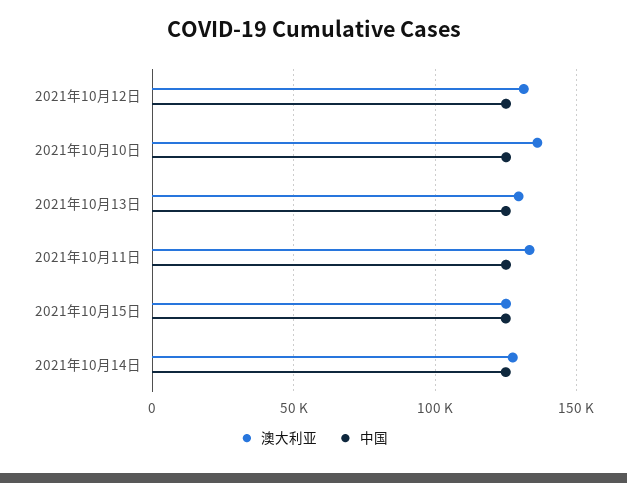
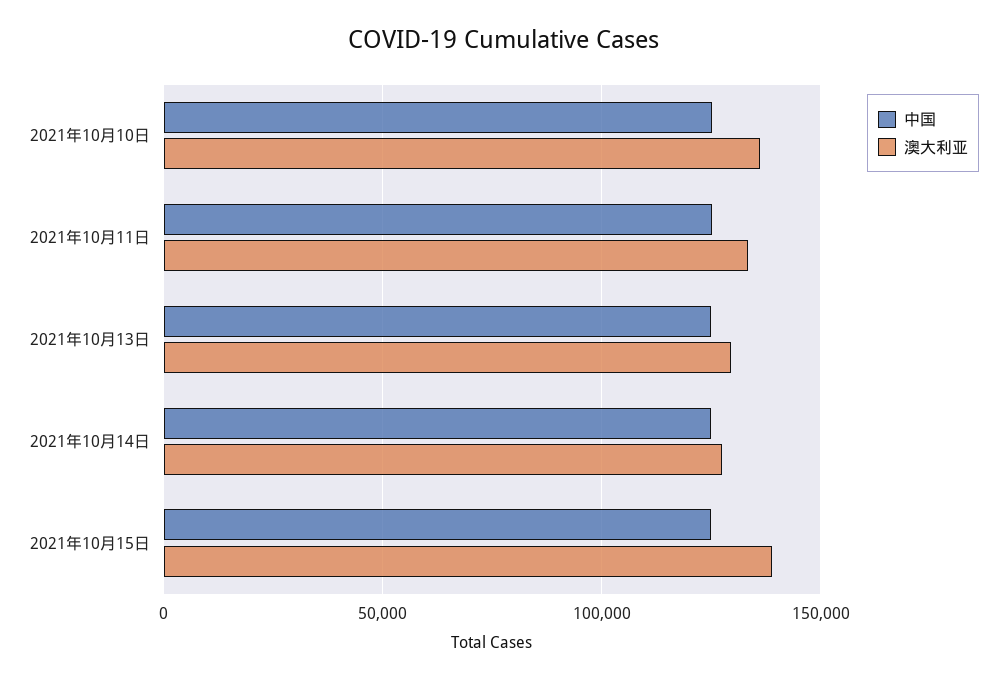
  {
    "澳大利亚": {
-     "2021年10月12日": 130000,
      "2021年10月10日": 135000,
      "2021年10月13日": 130000,
      "2021年10月11日": 135000,
-     "2021年10月15日": 125000,
+     "2021年10月15日": 140000,
      "2021年10月14日": 125000
    },
    "中国": {
-     "2021年10月12日": 125000,
      "2021年10月10日": 125000,
      "2021年10月13日": 125000,
      "2021年10月11日": 125000,
      "2021年10月15日": 125000,
      "2021年10月14日": 125000
    }
  }

